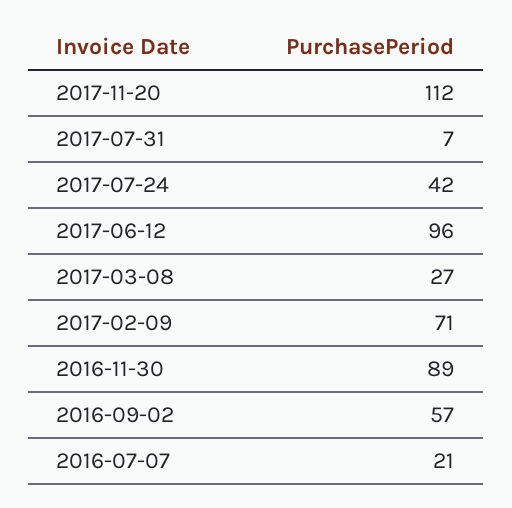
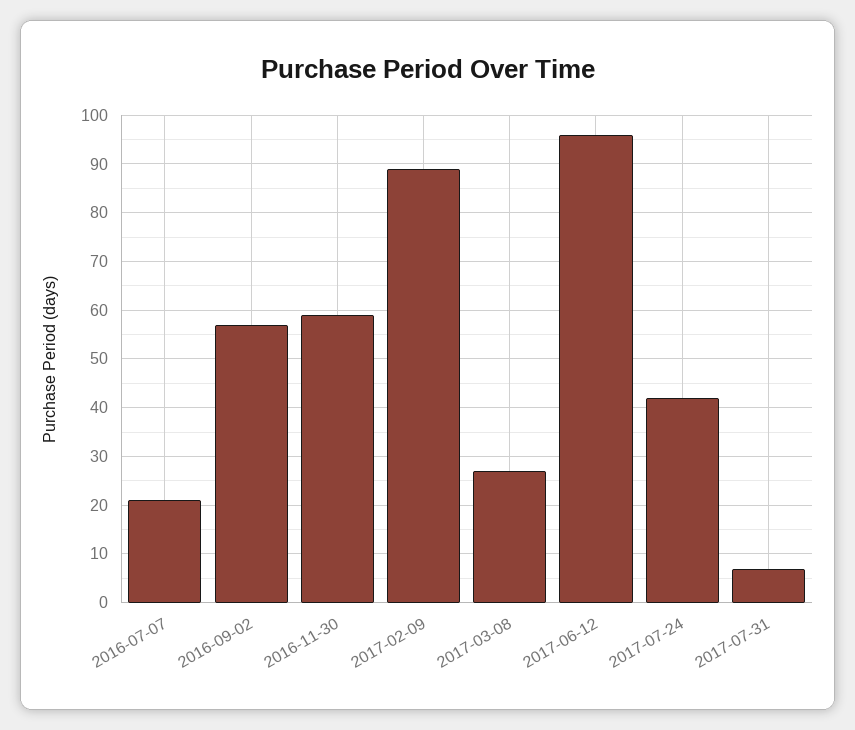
  {
-   "2017-11-20": 112,
    "2017-07-31": 7,
    "2017-07-24": 42,
    "2017-06-12": 96,
    "2017-03-08": 27,
-   "2017-02-09": 71,
+   "2017-02-09": 90,
-   "2016-11-30": 89,
+   "2016-11-30": 60,
    "2016-09-02": 57,
    "2016-07-07": 21
  }

